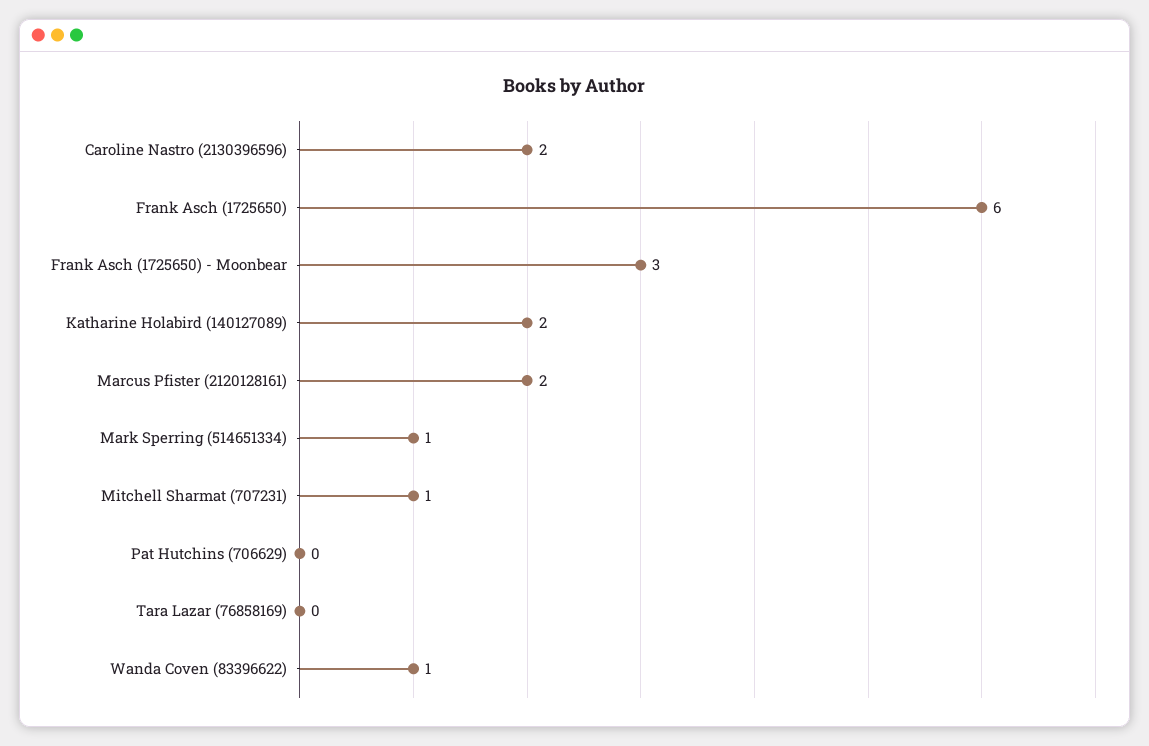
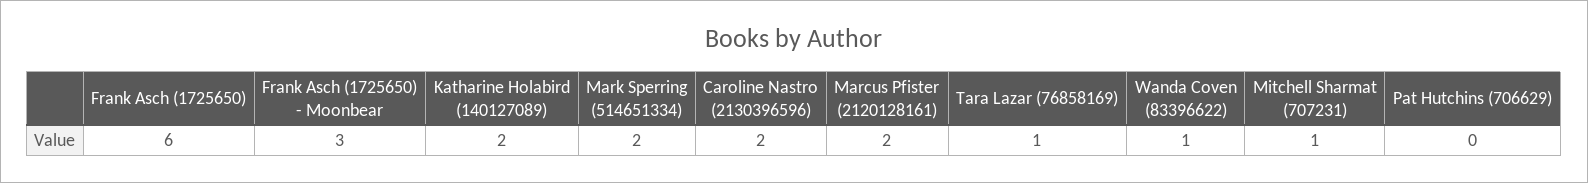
  {
    "Caroline Nastro (2130396596)": 2,
    "Frank Asch (1725650)": 6,
    "Frank Asch (1725650) - Moonbear": 3,
    "Katharine Holabird (140127089)": 2,
    "Marcus Pfister (2120128161)": 2,
-   "Mark Sperring (514651334)": 1,
+   "Mark Sperring (514651334)": 2,
    "Mitchell Sharmat (707231)": 1,
    "Pat Hutchins (706629)": 0,
-   "Tara Lazar (76858169)": 0,
+   "Tara Lazar (76858169)": 1,
    "Wanda Coven (83396622)": 1
  }

